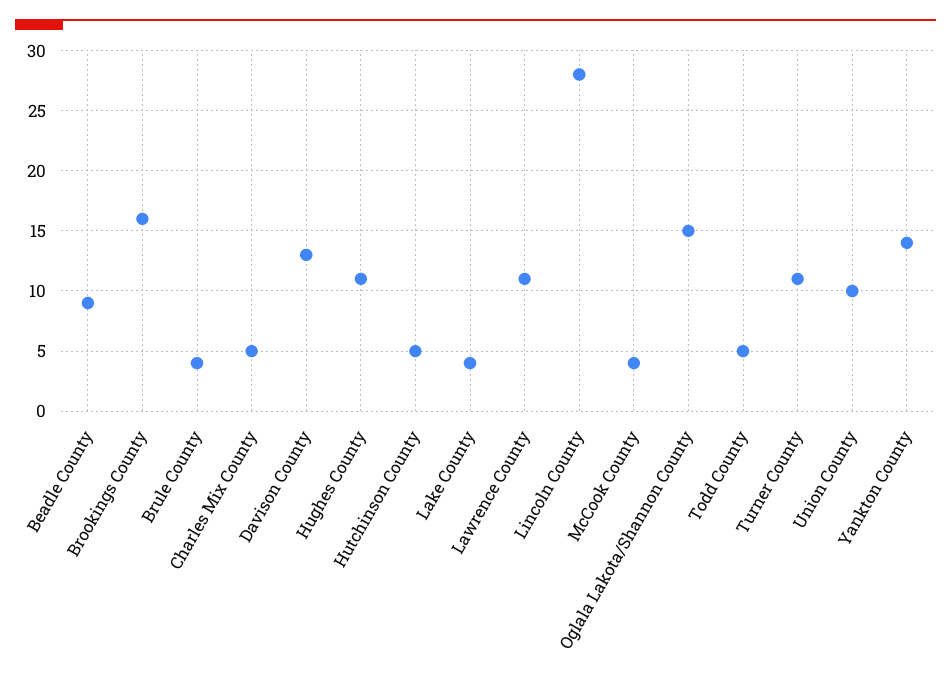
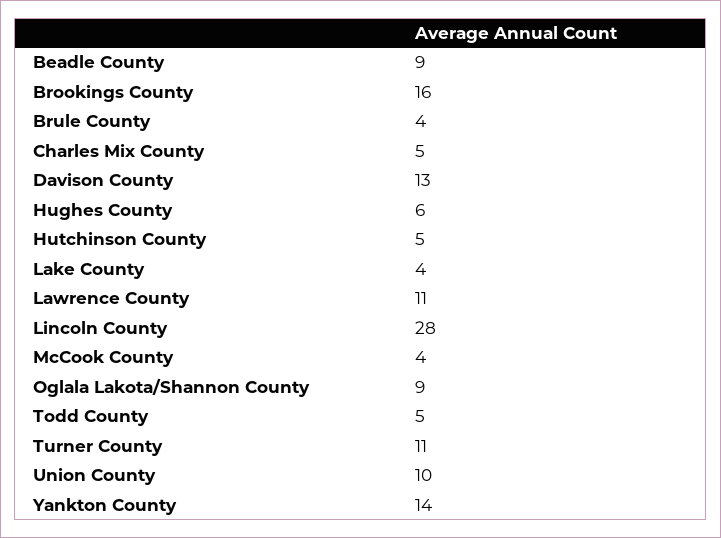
  {
    "Beadle County": 9,
    "Brookings County": 16,
    "Brule County": 4,
    "Charles Mix County": 5,
    "Davison County": 13,
-   "Hughes County": 11,
+   "Hughes County": 6,
    "Hutchinson County": 5,
    "Lake County": 4,
    "Lawrence County": 11,
    "Lincoln County": 28,
    "McCook County": 4,
-   "Oglala Lakota/Shannon County": 15,
+   "Oglala Lakota/Shannon County": 9,
    "Todd County": 5,
    "Turner County": 11,
    "Union County": 10,
    "Yankton County": 14
  }

